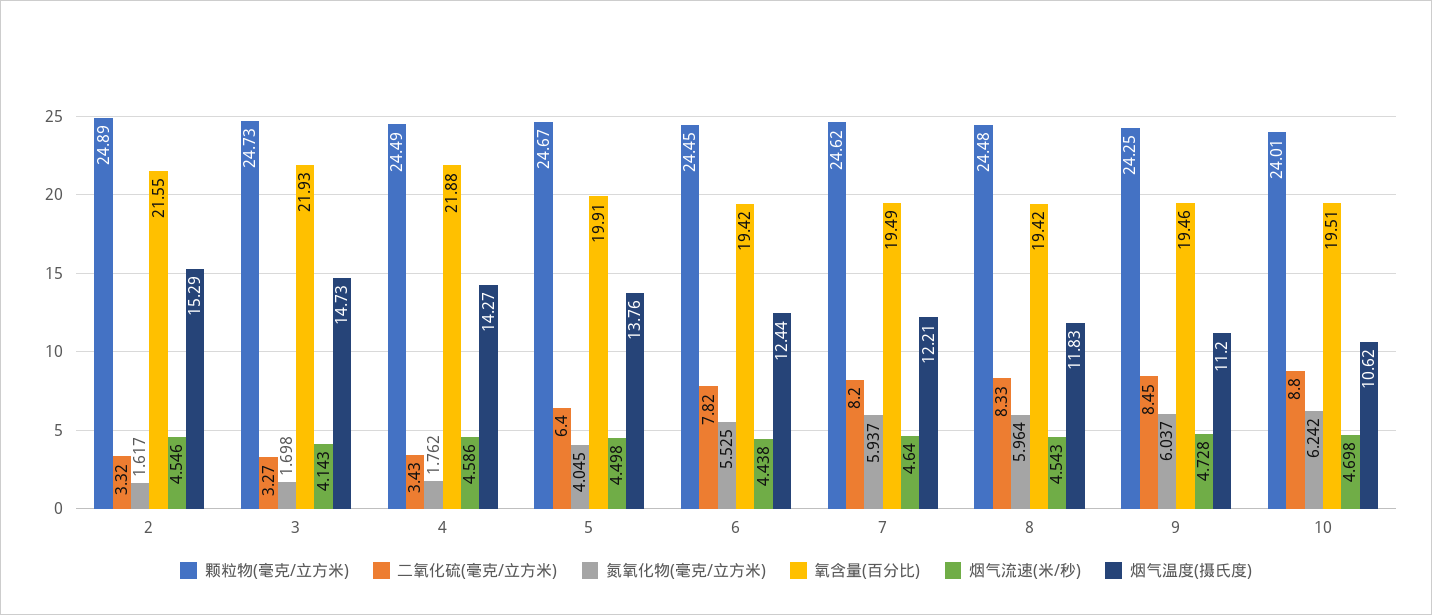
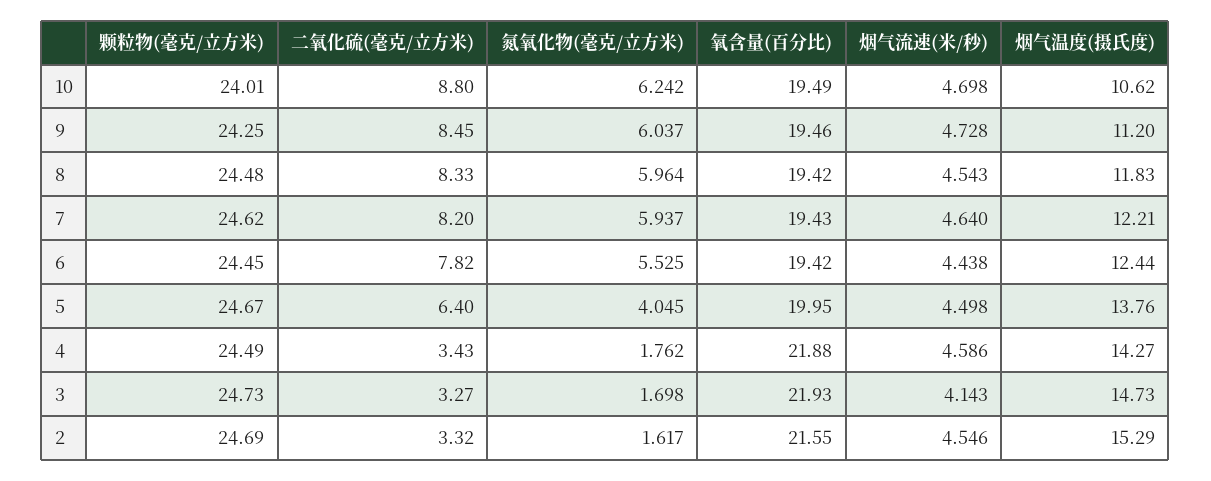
  {
    "颗粒物(毫克/立方米)": {
-     "2": 24.89,
+     "2": 24.69,
      "3": 24.73,
      "4": 24.49,
      "5": 24.67,
      "6": 24.45,
      "7": 24.62,
      "8": 24.48,
      "9": 24.25,
      "10": 24.01
    },
    "二氧化硫(毫克/立方米)": {
      "2": 3.32,
      "3": 3.27,
      "4": 3.43,
      "5": 6.4,
      "6": 7.82,
      "7": 8.2,
      "8": 8.33,
      "9": 8.45,
      "10": 8.8
    },
    "氮氧化物(毫克/立方米)": {
      "2": 1.617,
      "3": 1.698,
      "4": 1.762,
      "5": 4.045,
      "6": 5.525,
      "7": 5.937,
      "8": 5.964,
      "9": 6.037,
      "10": 6.242
    },
    "氧含量(百分比)": {
      "2": 21.55,
      "3": 21.93,
      "4": 21.88,
-     "5": 19.91,
+     "5": 19.95,
      "6": 19.42,
-     "7": 19.49,
+     "7": 19.43,
      "8": 19.42,
      "9": 19.46,
-     "10": 19.51
+     "10": 19.49
    },
    "烟气流速(米/秒)": {
      "2": 4.546,
      "3": 4.143,
      "4": 4.586,
      "5": 4.498,
      "6": 4.438,
      "7": 4.64,
      "8": 4.543,
      "9": 4.728,
      "10": 4.698
    },
    "烟气温度(摄氏度)": {
      "2": 15.29,
      "3": 14.73,
      "4": 14.27,
      "5": 13.76,
      "6": 12.44,
      "7": 12.21,
      "8": 11.83,
      "9": 11.2,
      "10": 10.62
    }
  }

